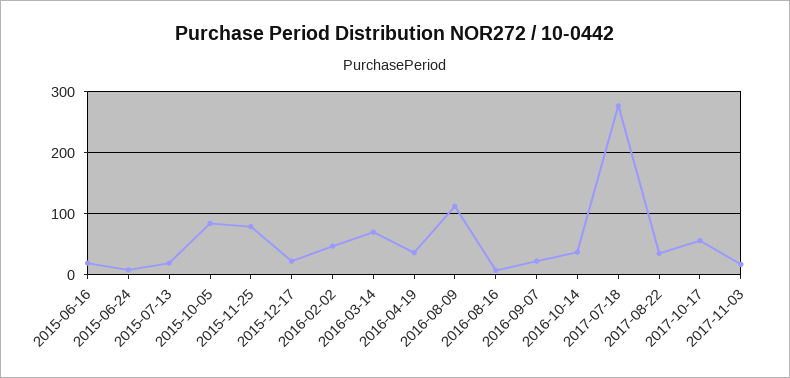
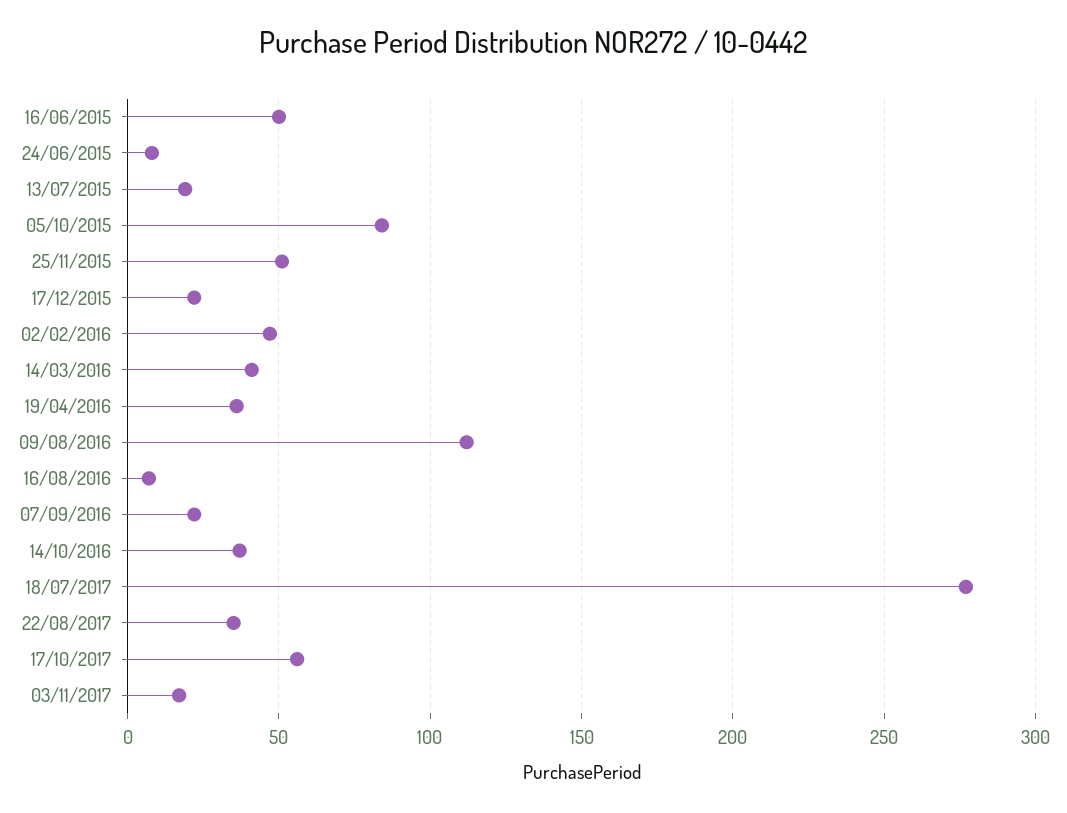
  {
-   "2015-06-16": 20,
+   "2015-06-16": 50,
    "2015-06-24": 10,
    "2015-07-13": 20,
    "2015-10-05": 85,
-   "2015-11-25": 80,
+   "2015-11-25": 50,
    "2015-12-17": 20,
    "2016-02-02": 45,
-   "2016-03-14": 70,
+   "2016-03-14": 40,
    "2016-04-19": 35,
    "2016-08-09": 110,
    "2016-08-16": 5,
    "2016-09-07": 20,
    "2016-10-14": 35,
    "2017-07-18": 275,
    "2017-08-22": 35,
    "2017-10-17": 55,
    "2017-11-03": 15
  }

